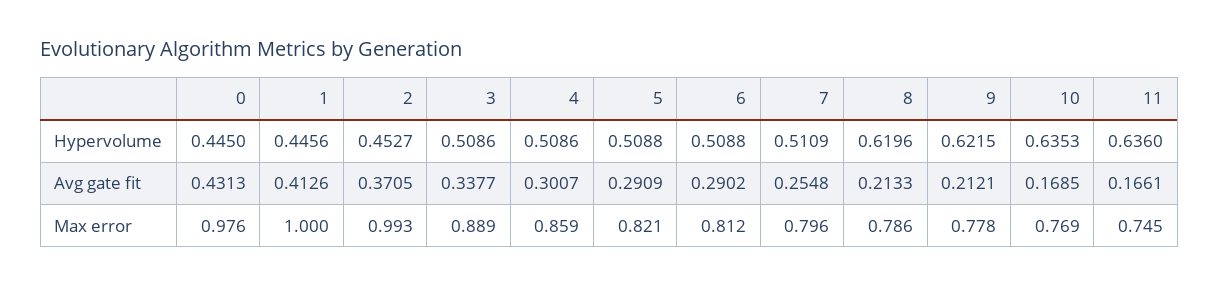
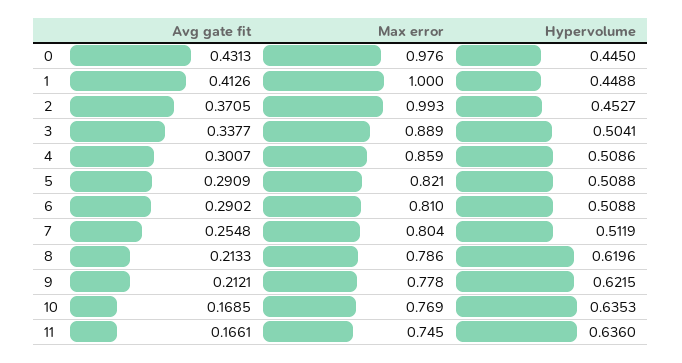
  {
    "0": {
      "Hypervolume": 0.445,
      "Avg gate fit": 0.4313,
      "Max error": 0.976
    },
    "1": {
-     "Hypervolume": 0.4456,
+     "Hypervolume": 0.4488,
      "Avg gate fit": 0.4126,
      "Max error": 1
    },
    "2": {
      "Hypervolume": 0.4527,
      "Avg gate fit": 0.3705,
      "Max error": 0.993
    },
    "3": {
-     "Hypervolume": 0.5086,
+     "Hypervolume": 0.5041,
      "Avg gate fit": 0.3377,
      "Max error": 0.889
    },
    "4": {
      "Hypervolume": 0.5086,
      "Avg gate fit": 0.3007,
      "Max error": 0.859
    },
    "5": {
      "Hypervolume": 0.5088,
      "Avg gate fit": 0.2909,
      "Max error": 0.821
    },
    "6": {
      "Hypervolume": 0.5088,
      "Avg gate fit": 0.2902,
-     "Max error": 0.812
+     "Max error": 0.81
    },
    "7": {
-     "Hypervolume": 0.5109,
+     "Hypervolume": 0.5119,
      "Avg gate fit": 0.2548,
-     "Max error": 0.796
+     "Max error": 0.804
    },
    "8": {
      "Hypervolume": 0.6196,
      "Avg gate fit": 0.2133,
      "Max error": 0.786
    },
    "9": {
      "Hypervolume": 0.6215,
      "Avg gate fit": 0.2121,
      "Max error": 0.778
    },
    "10": {
      "Hypervolume": 0.6353,
      "Avg gate fit": 0.1685,
      "Max error": 0.769
    },
    "11": {
      "Hypervolume": 0.636,
      "Avg gate fit": 0.1661,
      "Max error": 0.745
    }
  }

